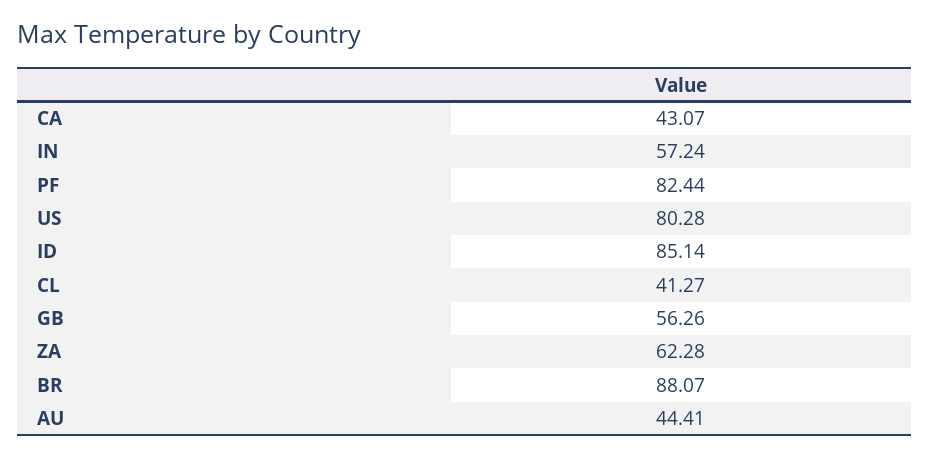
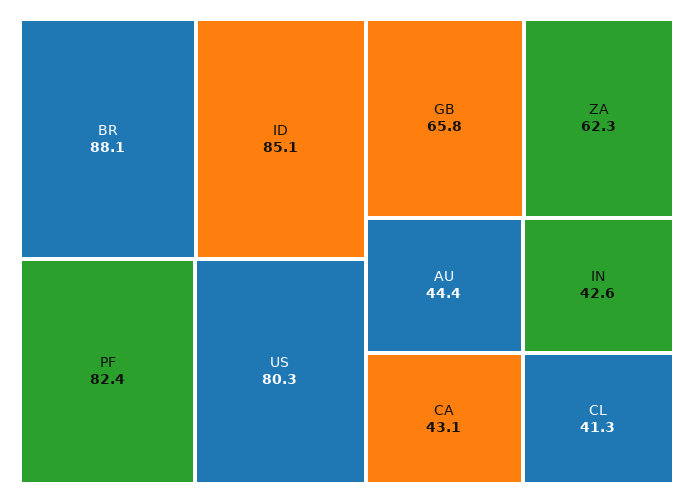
  {
    "CA": 43.07,
-   "IN": 57.24,
+   "IN": 42.6,
    "PF": 82.44,
    "US": 80.28,
    "ID": 85.14,
    "CL": 41.27,
-   "GB": 56.26,
+   "GB": 65.8,
    "ZA": 62.28,
    "BR": 88.07,
    "AU": 44.41
  }

